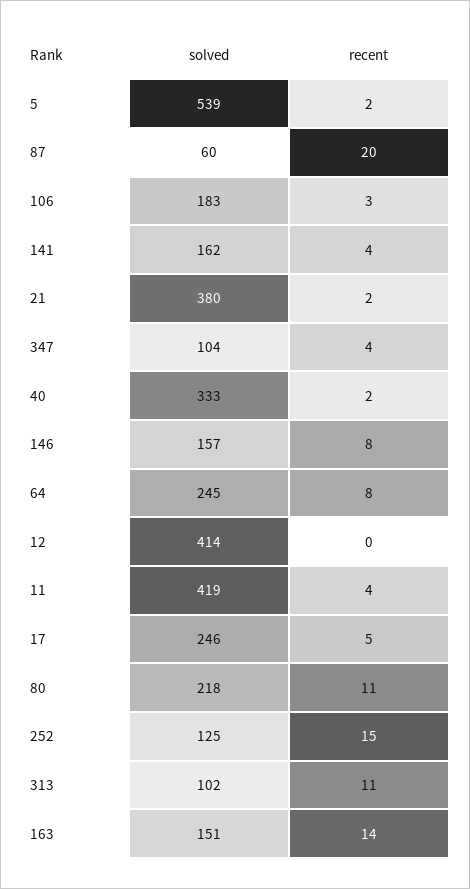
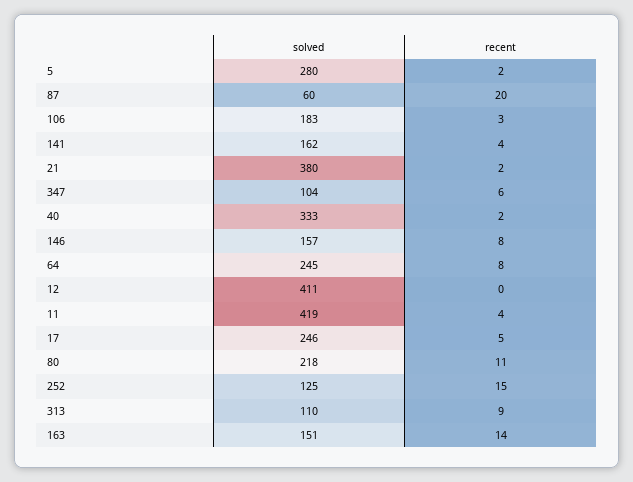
  {
    "solved": {
-     "5": 539,
+     "5": 280,
      "87": 60,
      "106": 183,
      "141": 162,
      "21": 380,
      "347": 104,
      "40": 333,
      "146": 157,
      "64": 245,
-     "12": 414,
+     "12": 411,
      "11": 419,
      "17": 246,
      "80": 218,
      "252": 125,
-     "313": 102,
+     "313": 110,
      "163": 151
    },
    "recent": {
      "5": 2,
      "87": 20,
      "106": 3,
      "141": 4,
      "21": 2,
-     "347": 4,
+     "347": 6,
      "40": 2,
      "146": 8,
      "64": 8,
      "12": 0,
      "11": 4,
      "17": 5,
      "80": 11,
      "252": 15,
-     "313": 11,
+     "313": 9,
      "163": 14
    }
  }

